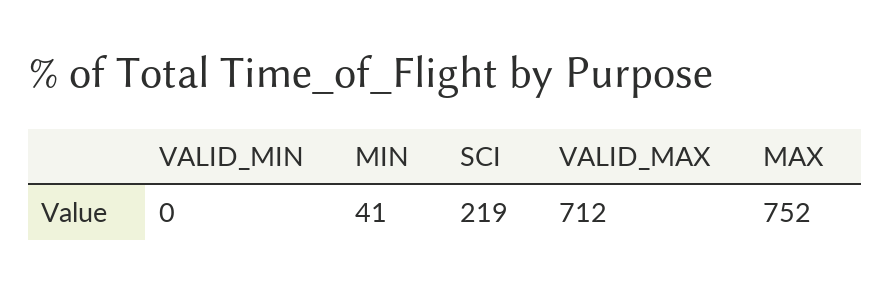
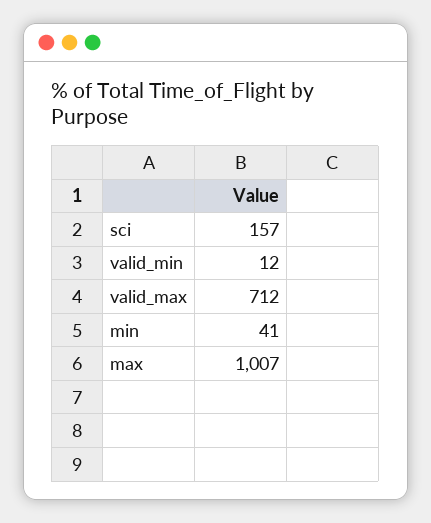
  {
-   "VALID_MIN": 0,
+   "VALID_MIN": 12,
    "MIN": 41,
-   "SCI": 219,
+   "SCI": 157,
    "VALID_MAX": 712,
-   "MAX": 752
+   "MAX": 1007
  }

